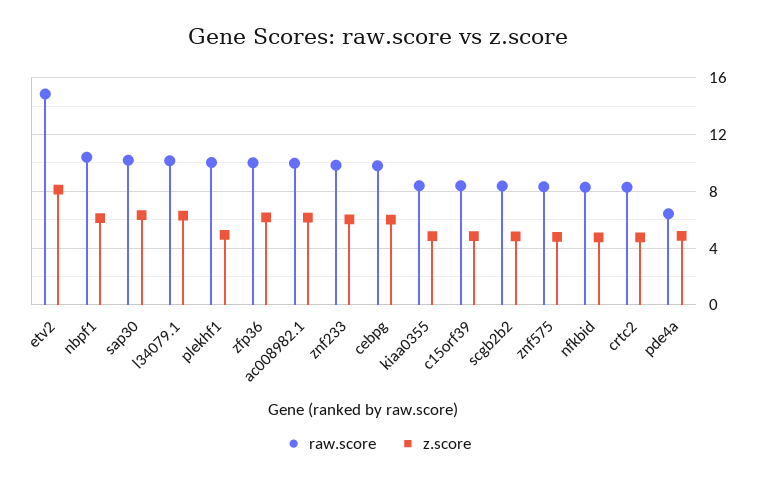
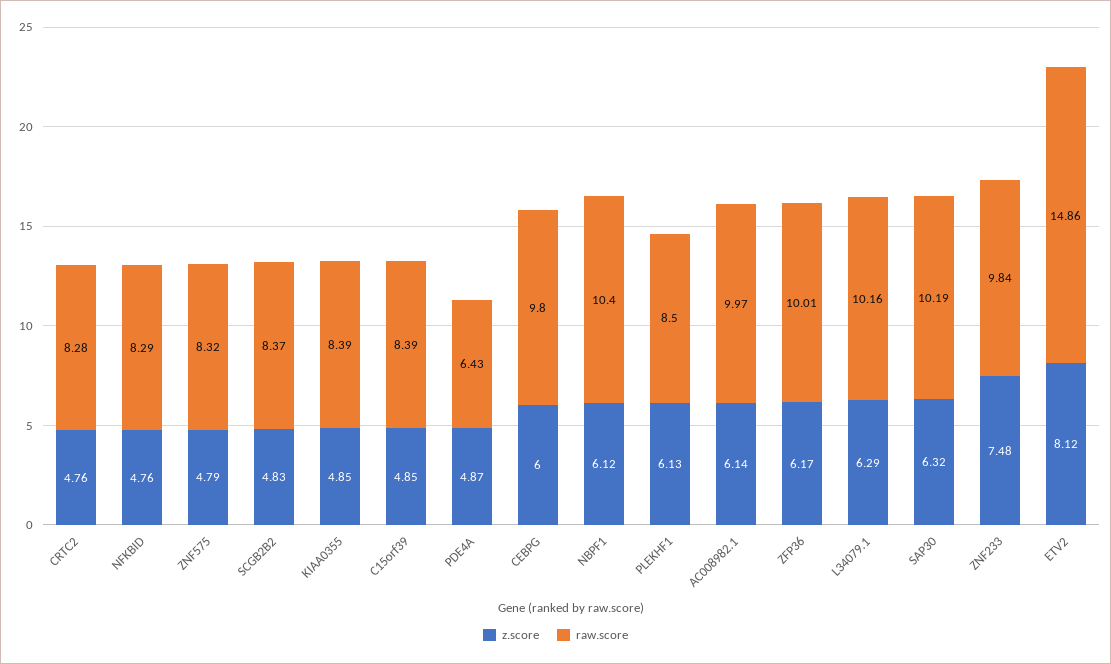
  {
    "raw.score": {
      "etv2": 14.86,
      "nbpf1": 10.4,
      "sap30": 10.19,
      "l34079.1": 10.16,
-     "plekhf1": 10,
+     "plekhf1": 8.5,
      "zfp36": 10.01,
      "ac008982.1": 9.97,
      "znf233": 9.84,
      "cebpg": 9.8,
      "kiaa0355": 8.39,
      "c15orf39": 8.39,
      "scgb2b2": 8.37,
      "znf575": 8.32,
      "nfkbid": 8.29,
      "crtc2": 8.28,
      "pde4a": 6.43
    },
    "z.score": {
      "etv2": 8.12,
      "nbpf1": 6.12,
      "sap30": 6.32,
      "l34079.1": 6.29,
-     "plekhf1": 5,
+     "plekhf1": 6.13,
      "zfp36": 6.17,
      "ac008982.1": 6.14,
-     "znf233": 6,
+     "znf233": 7.48,
      "cebpg": 6,
      "kiaa0355": 4.85,
      "c15orf39": 4.85,
      "scgb2b2": 4.83,
      "znf575": 4.79,
      "nfkbid": 4.76,
      "crtc2": 4.76,
      "pde4a": 4.87
    }
  }

